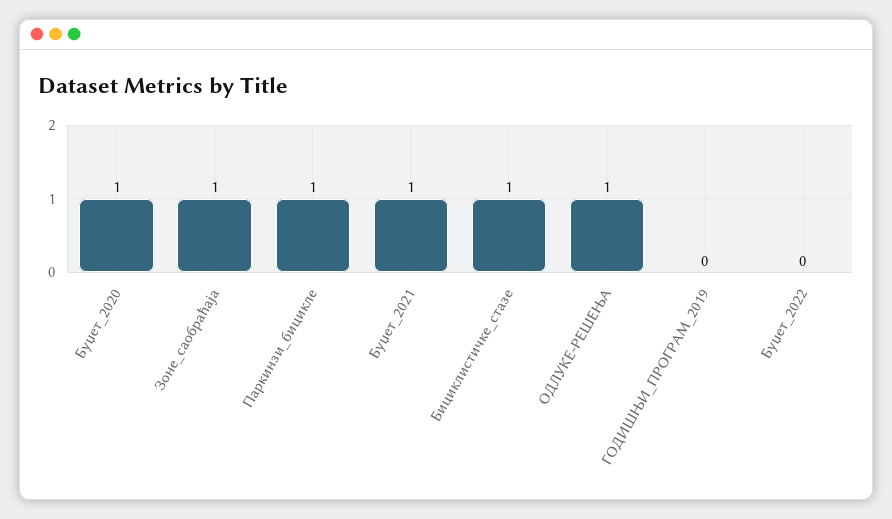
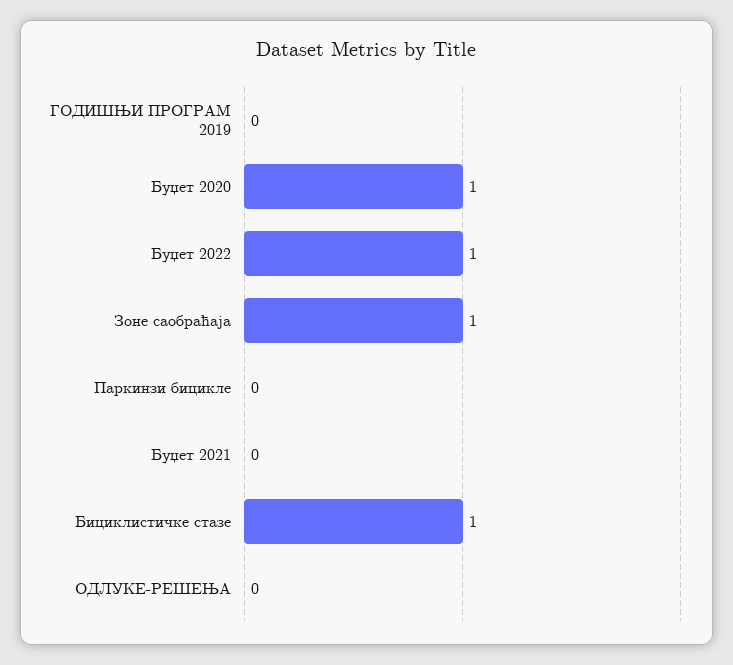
  {
    "Буџет_2020": 1,
    "Зоне_саобраћаја": 1,
-   "Паркинзи_бицикле": 1,
+   "Паркинзи_бицикле": 0,
-   "Буџет_2021": 1,
+   "Буџет_2021": 0,
    "Бициклистичке_стазе": 1,
-   "ОДЛУКЕ-РЕШЕЊА": 1,
+   "ОДЛУКЕ-РЕШЕЊА": 0,
    "ГОДИШЊИ_ПРОГРАМ_2019": 0,
-   "Буџет_2022": 0
+   "Буџет_2022": 1
  }

